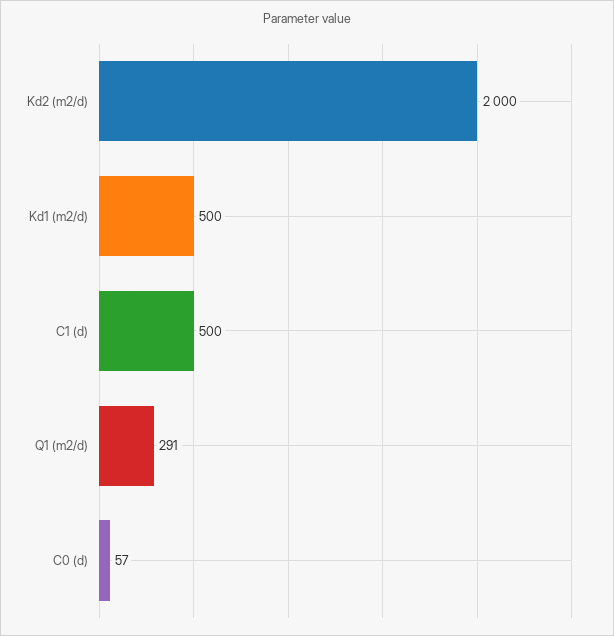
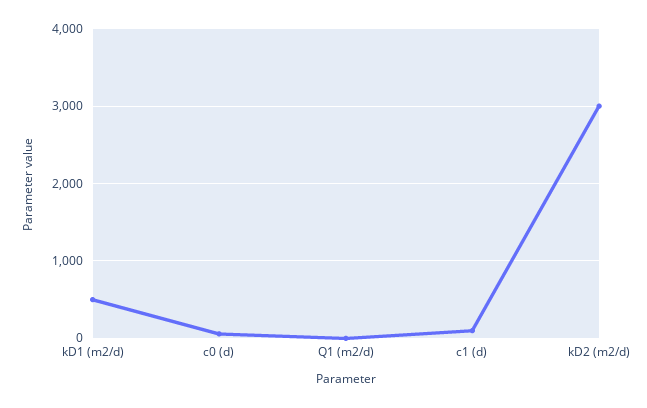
  {
-   "Kd2 (m2/d)": 2000,
+   "Kd2 (m2/d)": 3000,
    "Kd1 (m2/d)": 500,
-   "C1 (d)": 500,
+   "C1 (d)": 100,
-   "Q1 (m2/d)": 291,
+   "Q1 (m2/d)": 0,
    "C0 (d)": 57
  }

